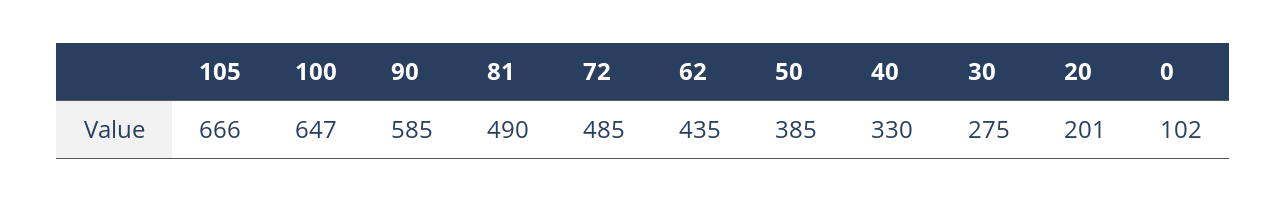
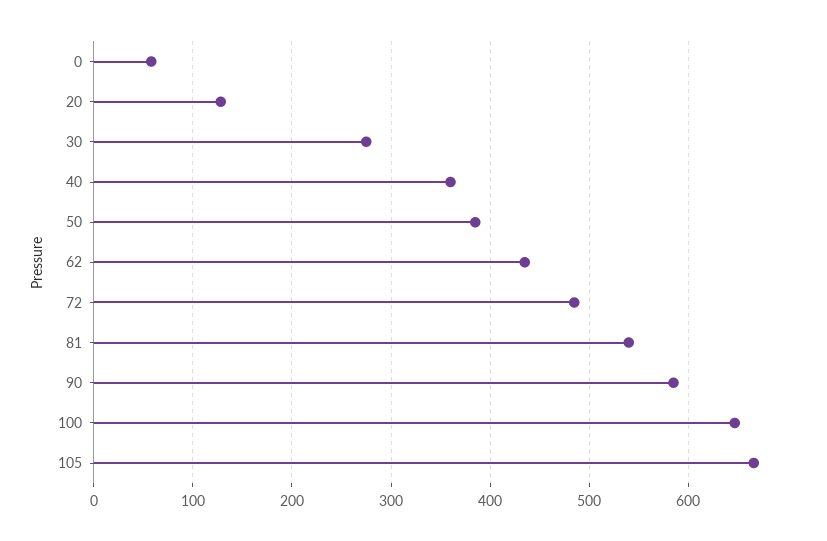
  {
    "105": 666,
    "100": 647,
    "90": 585,
-   "81": 490,
+   "81": 540,
    "72": 485,
    "62": 435,
    "50": 385,
-   "40": 330,
+   "40": 360,
    "30": 275,
-   "20": 201,
+   "20": 130,
-   "0": 102
+   "0": 60
  }

